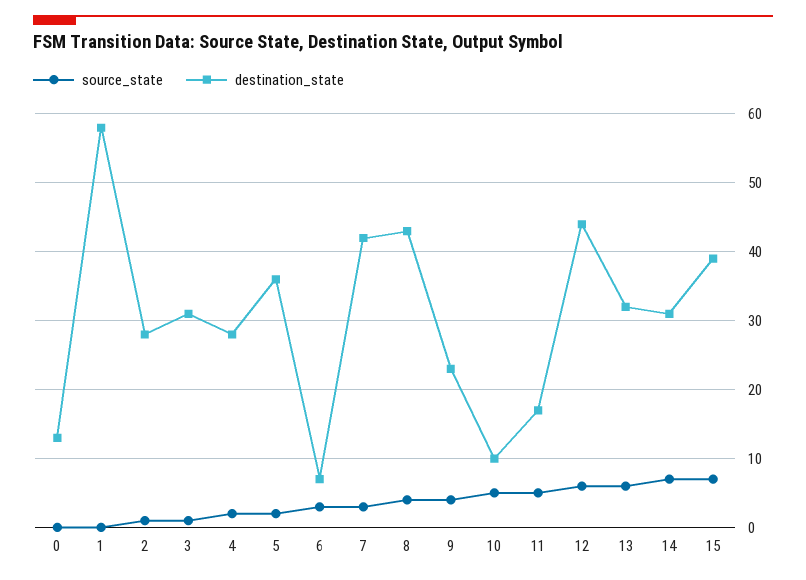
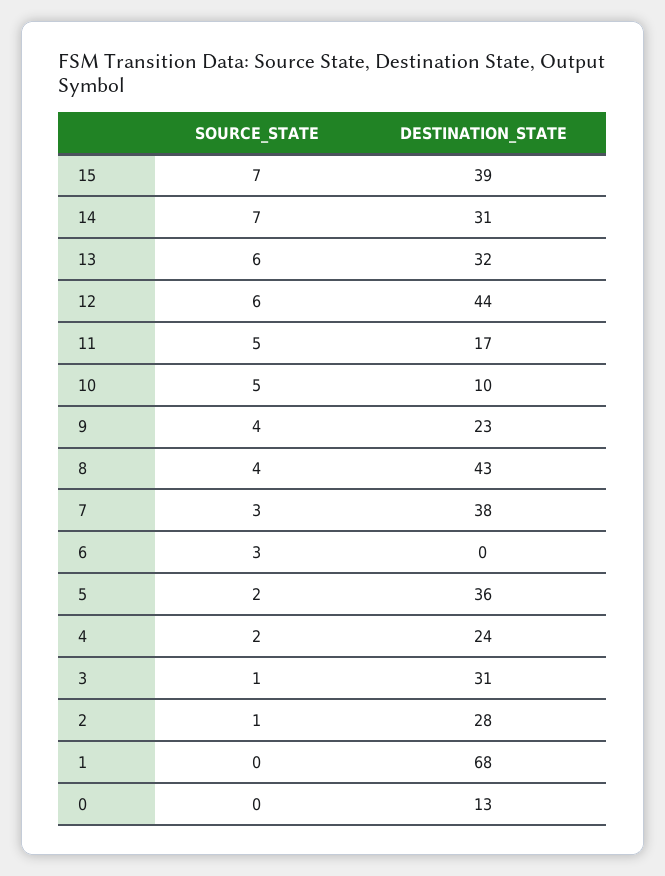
  {
    "source_state": {
      "0": 0,
      "1": 0,
      "2": 1,
      "3": 1,
      "4": 2,
      "5": 2,
      "6": 3,
      "7": 3,
      "8": 4,
      "9": 4,
      "10": 5,
      "11": 5,
      "12": 6,
      "13": 6,
      "14": 7,
      "15": 7
    },
    "destination_state": {
      "0": 13,
-     "1": 58,
+     "1": 68,
      "2": 28,
      "3": 31,
-     "4": 28,
+     "4": 24,
      "5": 36,
-     "6": 7,
+     "6": 0,
-     "7": 42,
+     "7": 38,
      "8": 43,
      "9": 23,
      "10": 10,
      "11": 17,
      "12": 44,
      "13": 32,
      "14": 31,
      "15": 39
    }
  }

